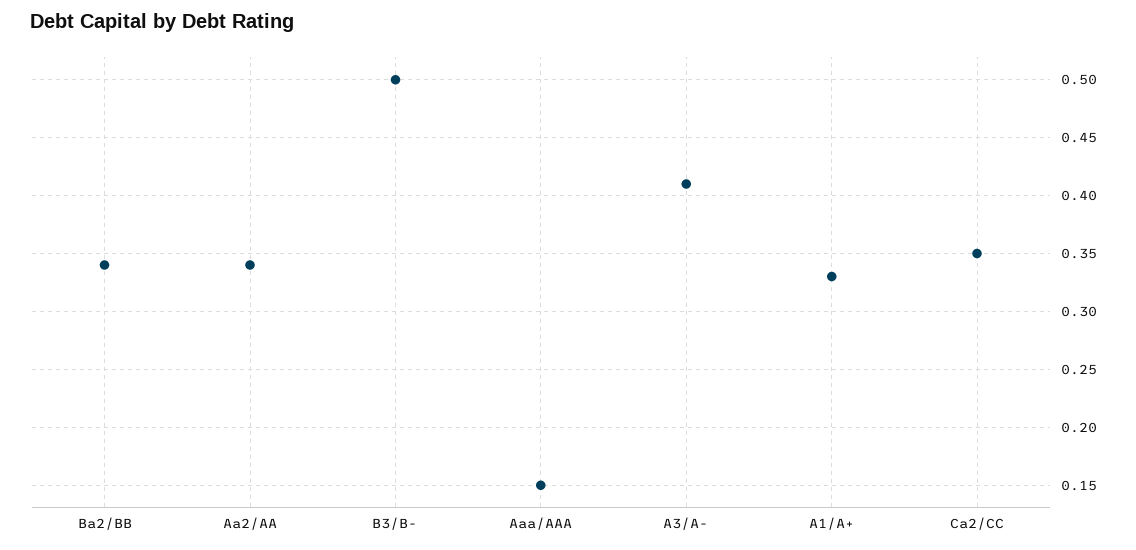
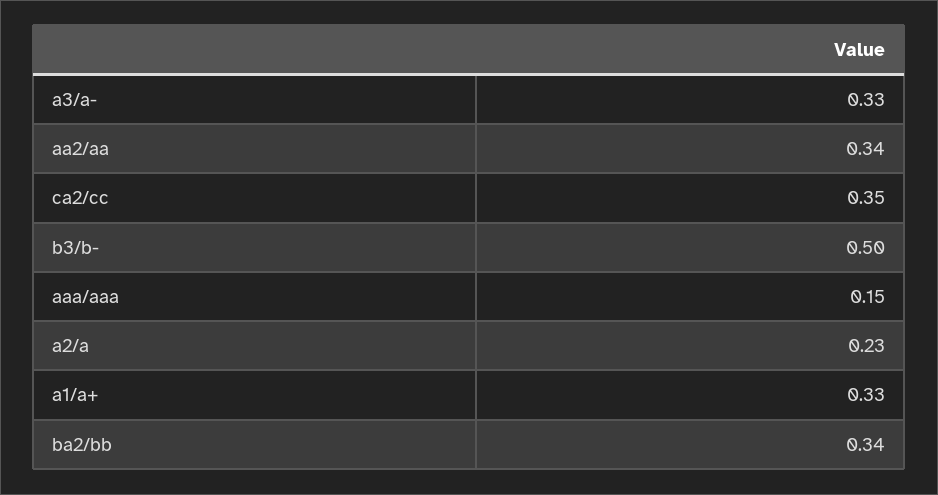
  {
    "Ba2/BB": 0.34,
    "Aa2/AA": 0.34,
    "B3/B-": 0.5,
    "Aaa/AAA": 0.15,
-   "A3/A-": 0.41,
+   "A3/A-": 0.33,
    "A1/A+": 0.33,
-   "Ca2/CC": 0.35
+   "Ca2/CC": 0.35,
+   "a2/a": 0.23
  }

